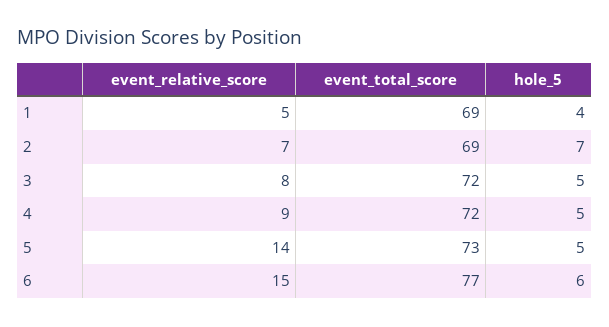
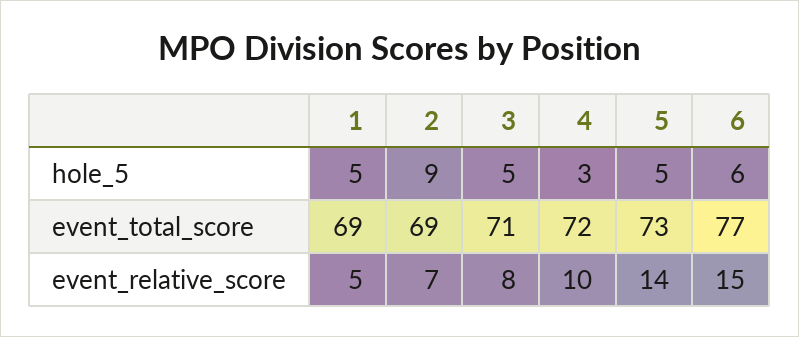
  {
    "event_relative_score": {
      "1": 5,
      "2": 7,
      "3": 8,
-     "4": 9,
+     "4": 10,
      "5": 14,
      "6": 15
    },
    "event_total_score": {
      "1": 69,
      "2": 69,
-     "3": 72,
+     "3": 71,
      "4": 72,
      "5": 73,
      "6": 77
    },
    "hole_5": {
-     "1": 4,
+     "1": 5,
-     "2": 7,
+     "2": 9,
      "3": 5,
-     "4": 5,
+     "4": 3,
      "5": 5,
      "6": 6
    }
  }

